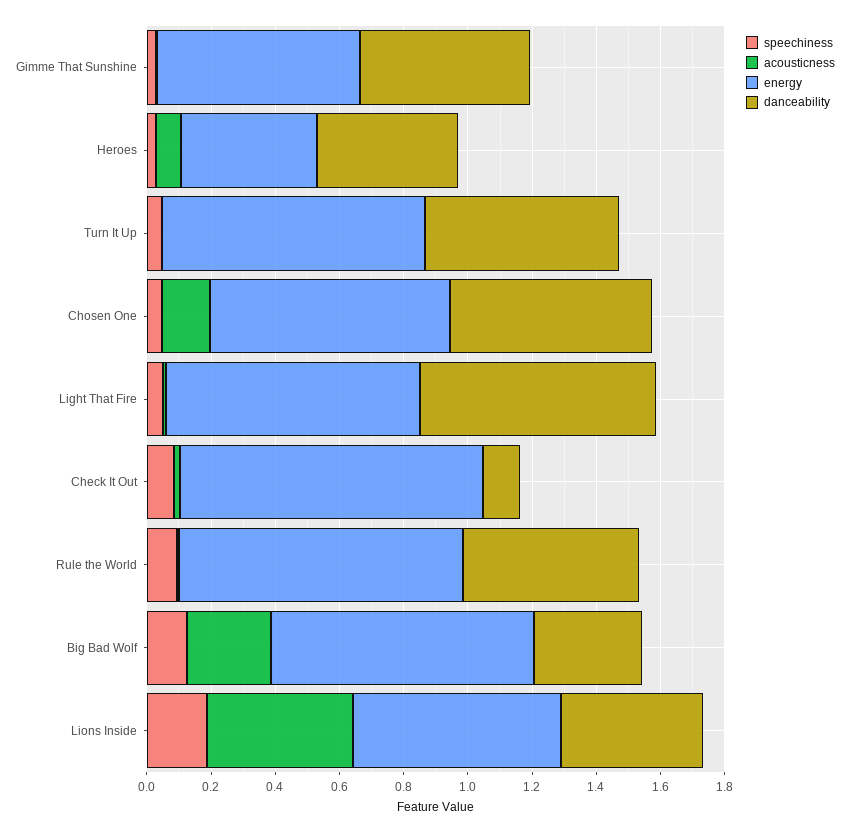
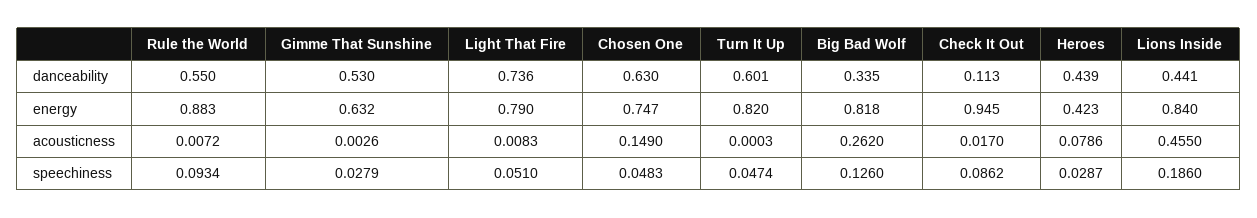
  {
    "speechiness": {
      "Gimme That Sunshine": 0.0279,
      "Heroes": 0.0287,
      "Turn It Up": 0.0474,
      "Chosen One": 0.0483,
      "Light That Fire": 0.051,
      "Check It Out": 0.0862,
      "Rule the World": 0.0934,
      "Big Bad Wolf": 0.126,
      "Lions Inside": 0.186
    },
    "acousticness": {
      "Gimme That Sunshine": 0.0026,
      "Heroes": 0.0786,
      "Turn It Up": 0.0003,
      "Chosen One": 0.149,
      "Light That Fire": 0.0083,
      "Check It Out": 0.017,
      "Rule the World": 0.0072,
      "Big Bad Wolf": 0.262,
      "Lions Inside": 0.455
    },
    "energy": {
      "Gimme That Sunshine": 0.632,
      "Heroes": 0.423,
      "Turn It Up": 0.82,
      "Chosen One": 0.747,
      "Light That Fire": 0.79,
      "Check It Out": 0.945,
      "Rule the World": 0.883,
      "Big Bad Wolf": 0.818,
-     "Lions Inside": 0.65
+     "Lions Inside": 0.84
    },
    "danceability": {
      "Gimme That Sunshine": 0.53,
      "Heroes": 0.439,
      "Turn It Up": 0.601,
      "Chosen One": 0.63,
      "Light That Fire": 0.736,
      "Check It Out": 0.113,
      "Rule the World": 0.55,
      "Big Bad Wolf": 0.335,
      "Lions Inside": 0.441
    }
  }

